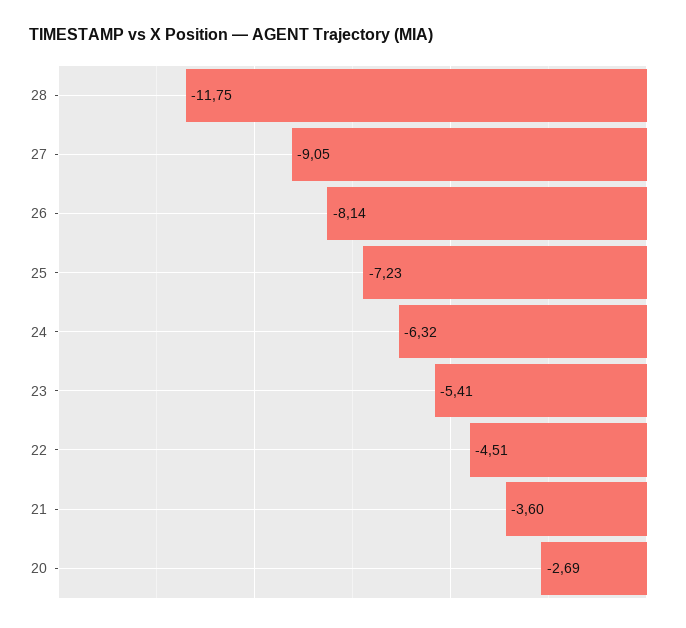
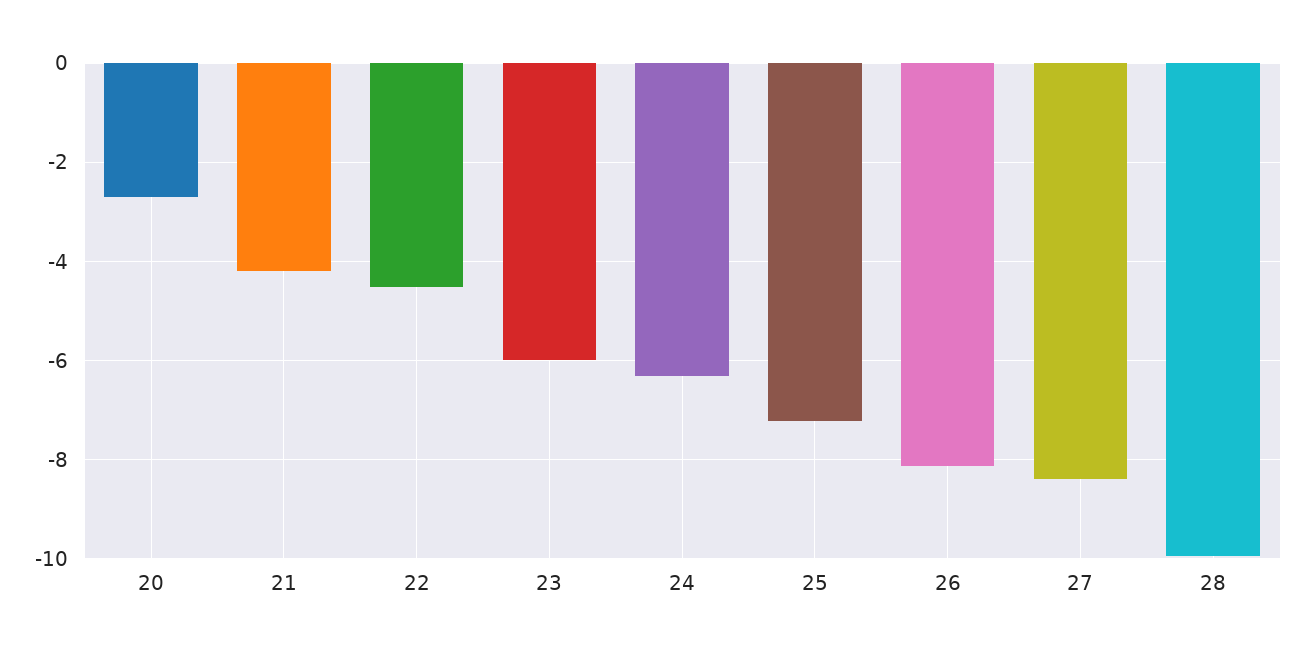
  {
-   "28": -11.75,
+   "28": -10,
-   "27": -9.05,
+   "27": -8.4,
    "26": -8.14,
    "25": -7.23,
    "24": -6.32,
-   "23": -5.41,
+   "23": -6,
    "22": -4.51,
-   "21": -3.6,
+   "21": -4.2,
    "20": -2.69
  }

